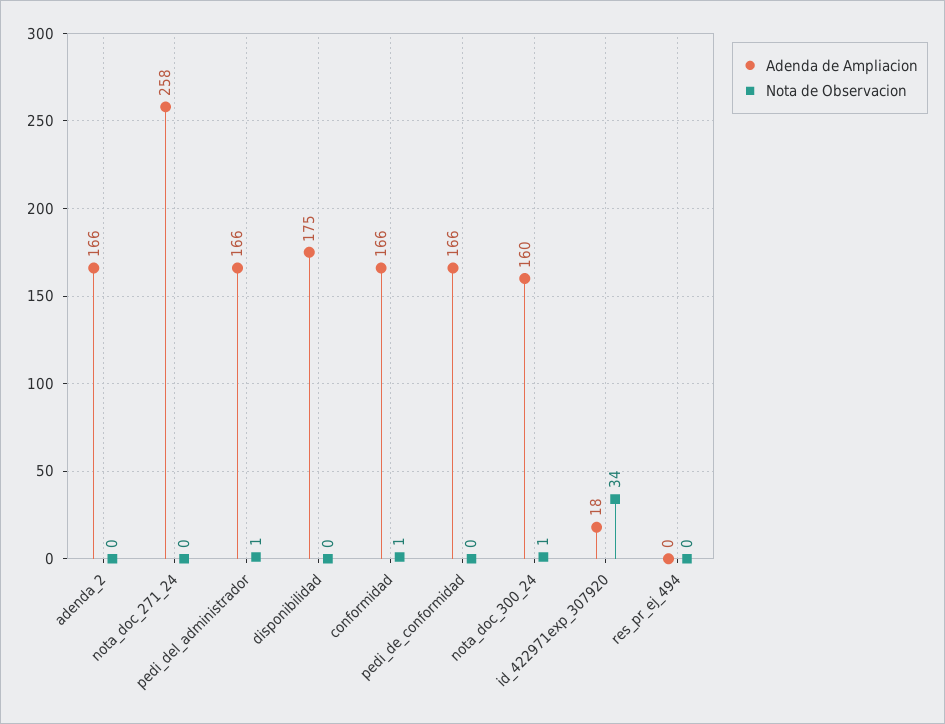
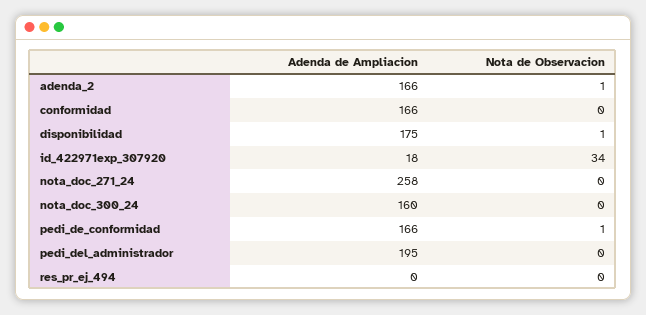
  {
    "Adenda de Ampliacion": {
      "adenda_2": 166,
      "nota_doc_271_24": 258,
-     "pedi_del_administrador": 166,
+     "pedi_del_administrador": 195,
      "disponibilidad": 175,
      "conformidad": 166,
      "pedi_de_conformidad": 166,
      "nota_doc_300_24": 160,
      "id_422971exp_307920": 18,
      "res_pr_ej_494": 0
    },
    "Nota de Observacion": {
-     "adenda_2": 0,
+     "adenda_2": 1,
      "nota_doc_271_24": 0,
-     "pedi_del_administrador": 1,
+     "pedi_del_administrador": 0,
-     "disponibilidad": 0,
+     "disponibilidad": 1,
-     "conformidad": 1,
+     "conformidad": 0,
-     "pedi_de_conformidad": 0,
+     "pedi_de_conformidad": 1,
-     "nota_doc_300_24": 1,
+     "nota_doc_300_24": 0,
      "id_422971exp_307920": 34,
      "res_pr_ej_494": 0
    }
  }

